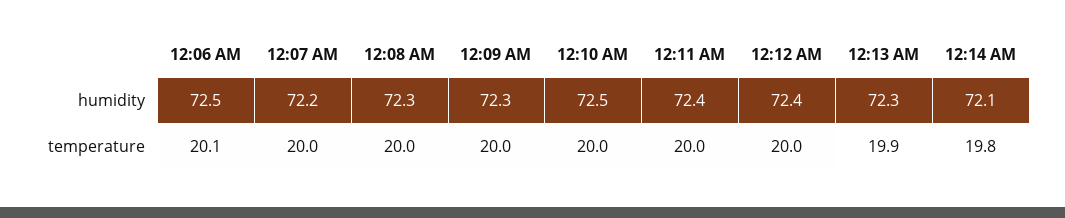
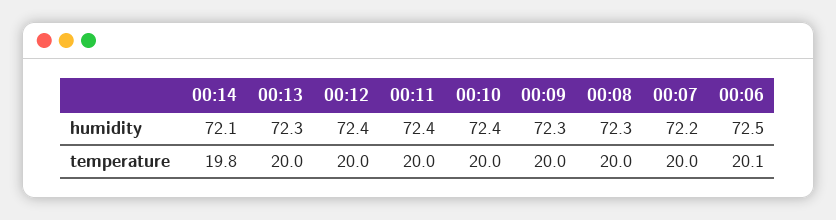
  {
    "12:06 AM": {
      "humidity": 72.5,
      "temperature": 20.1
    },
    "12:07 AM": {
      "humidity": 72.2,
      "temperature": 20
    },
    "12:08 AM": {
      "humidity": 72.3,
      "temperature": 20
    },
    "12:09 AM": {
      "humidity": 72.3,
      "temperature": 20
    },
    "12:10 AM": {
-     "humidity": 72.5,
+     "humidity": 72.4,
      "temperature": 20
    },
    "12:11 AM": {
      "humidity": 72.4,
      "temperature": 20
    },
    "12:12 AM": {
      "humidity": 72.4,
      "temperature": 20
    },
    "12:13 AM": {
      "humidity": 72.3,
-     "temperature": 19.9
+     "temperature": 20
    },
    "12:14 AM": {
      "humidity": 72.1,
      "temperature": 19.8
    }
  }

